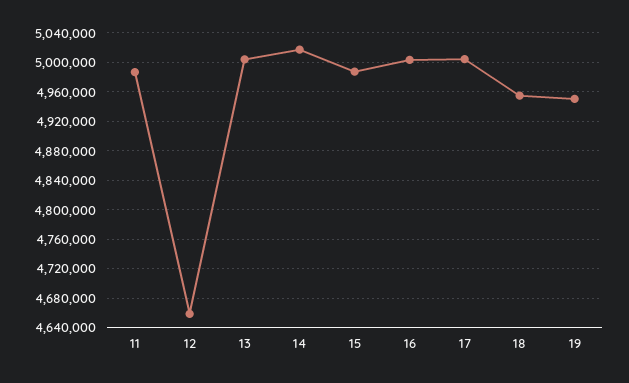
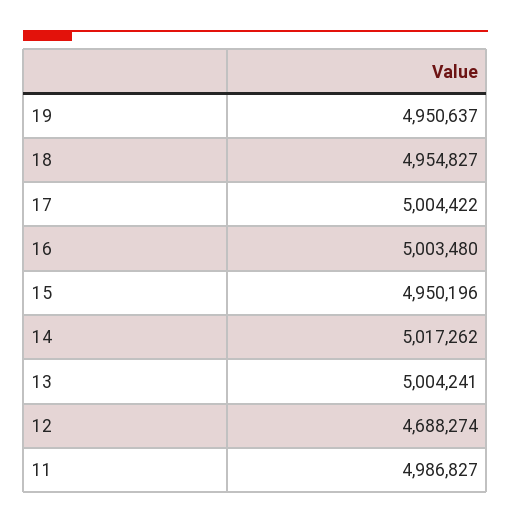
  {
    "11": 4986827,
-   "12": 4660000,
+   "12": 4688274,
    "13": 5004241,
    "14": 5017262,
-   "15": 4990000,
+   "15": 4950196,
    "16": 5003480,
    "17": 5004422,
    "18": 4954827,
    "19": 4950637
  }

